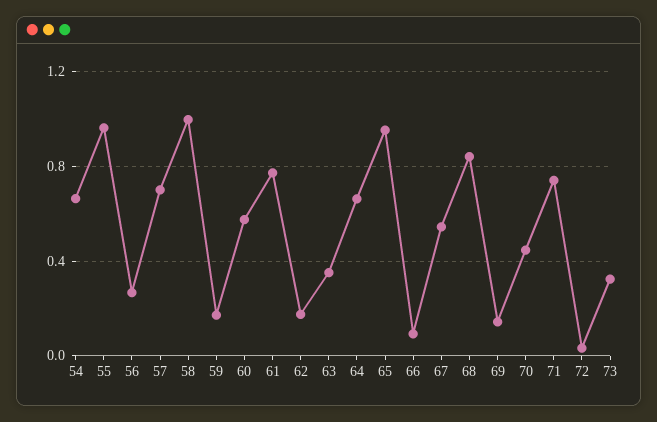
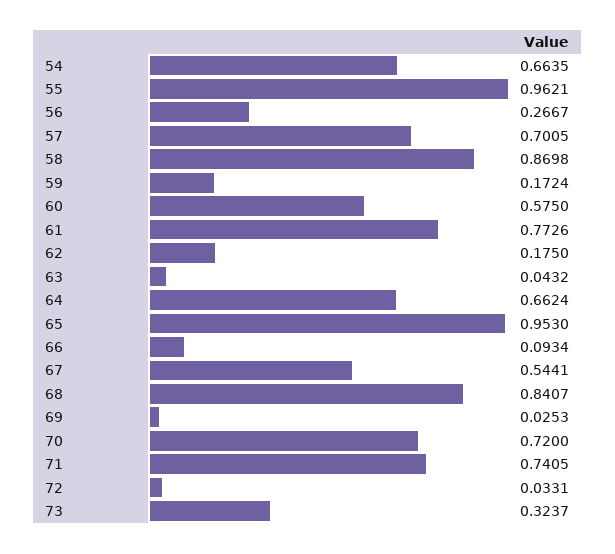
  {
    "54": 0.6635,
    "55": 0.9621,
    "56": 0.2667,
    "57": 0.7005,
-   "58": 1,
+   "58": 0.8698,
    "59": 0.1724,
    "60": 0.575,
    "61": 0.7726,
    "62": 0.175,
-   "63": 0.35,
+   "63": 0.0432,
    "64": 0.6624,
    "65": 0.953,
    "66": 0.0934,
    "67": 0.5441,
    "68": 0.8407,
-   "69": 0.15,
+   "69": 0.0253,
-   "70": 0.45,
+   "70": 0.72,
    "71": 0.7405,
    "72": 0.0331,
    "73": 0.3237
  }

